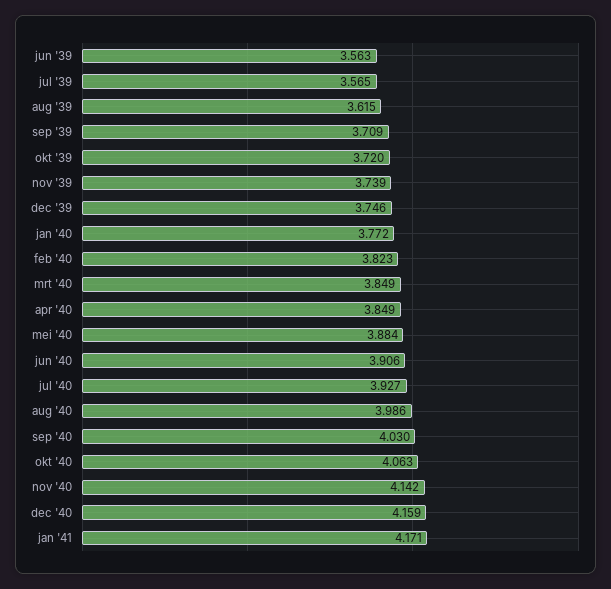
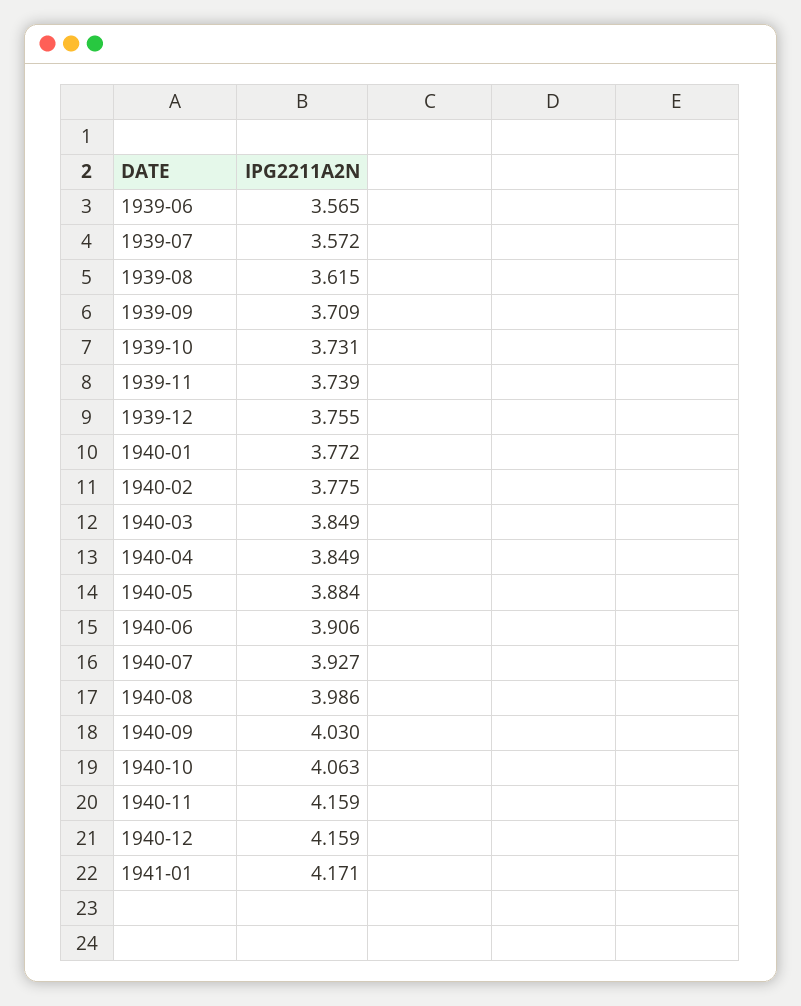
  {
-   "jun '39": 3.563,
+   "jun '39": 3.565,
-   "jul '39": 3.565,
+   "jul '39": 3.572,
    "aug '39": 3.615,
    "sep '39": 3.709,
-   "okt '39": 3.72,
+   "okt '39": 3.731,
    "nov '39": 3.739,
-   "dec '39": 3.746,
+   "dec '39": 3.755,
    "jan '40": 3.772,
-   "feb '40": 3.823,
+   "feb '40": 3.775,
    "mrt '40": 3.849,
    "apr '40": 3.849,
    "mei '40": 3.884,
    "jun '40": 3.906,
    "jul '40": 3.927,
    "aug '40": 3.986,
    "sep '40": 4.03,
    "okt '40": 4.063,
-   "nov '40": 4.142,
+   "nov '40": 4.159,
    "dec '40": 4.159,
    "jan '41": 4.171
  }

